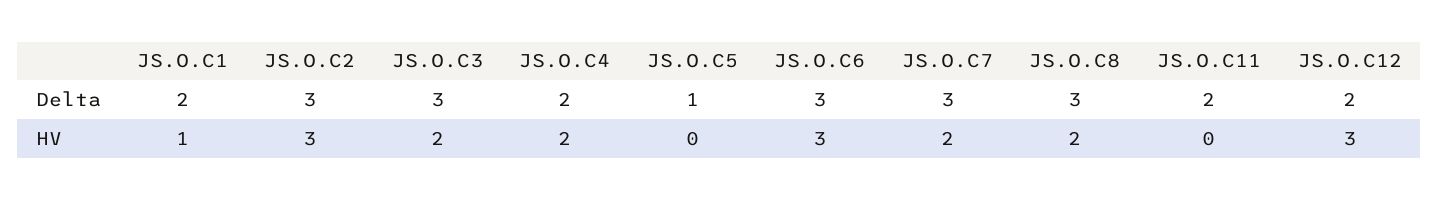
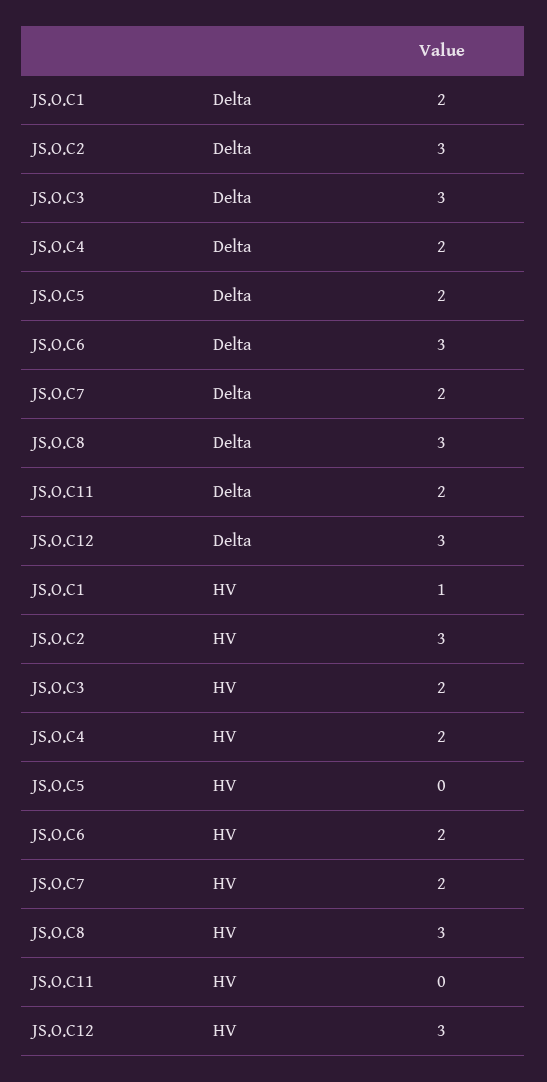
  {
    "JS.O.C1": {
      "Delta": 2,
      "HV": 1
    },
    "JS.O.C2": {
      "Delta": 3,
      "HV": 3
    },
    "JS.O.C3": {
      "Delta": 3,
      "HV": 2
    },
    "JS.O.C4": {
      "Delta": 2,
      "HV": 2
    },
    "JS.O.C5": {
-     "Delta": 1,
+     "Delta": 2,
      "HV": 0
    },
    "JS.O.C6": {
      "Delta": 3,
-     "HV": 3
+     "HV": 2
    },
    "JS.O.C7": {
-     "Delta": 3,
+     "Delta": 2,
      "HV": 2
    },
    "JS.O.C8": {
      "Delta": 3,
-     "HV": 2
+     "HV": 3
    },
    "JS.O.C11": {
      "Delta": 2,
      "HV": 0
    },
    "JS.O.C12": {
-     "Delta": 2,
+     "Delta": 3,
      "HV": 3
    }
  }

